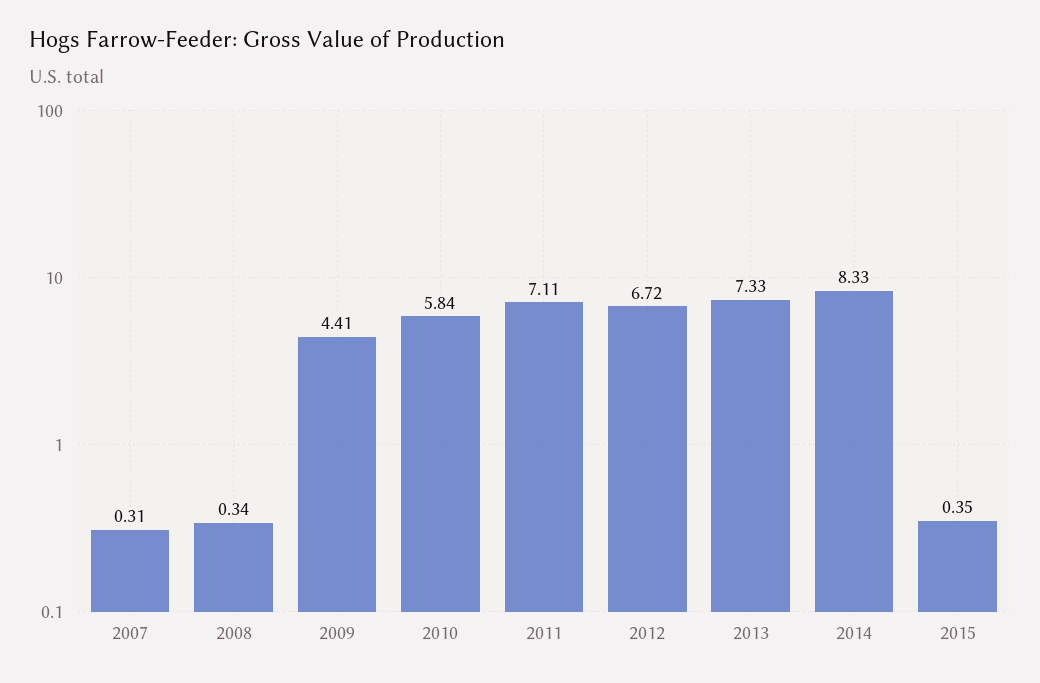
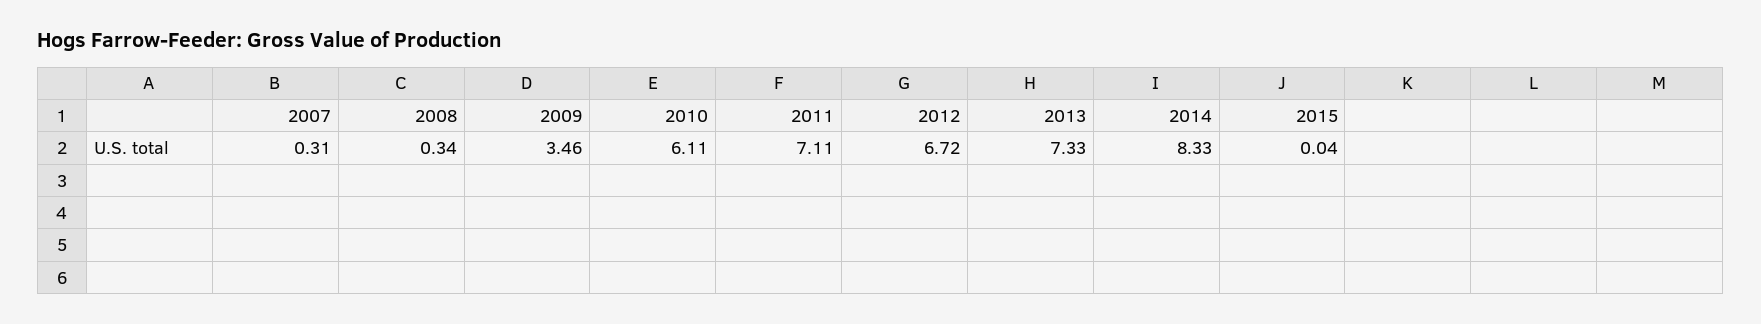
  {
    "2007": 0.31,
    "2008": 0.34,
-   "2009": 4.41,
+   "2009": 3.46,
-   "2010": 5.84,
+   "2010": 6.11,
    "2011": 7.11,
    "2012": 6.72,
    "2013": 7.33,
    "2014": 8.33,
-   "2015": 0.35
+   "2015": 0.04
  }

